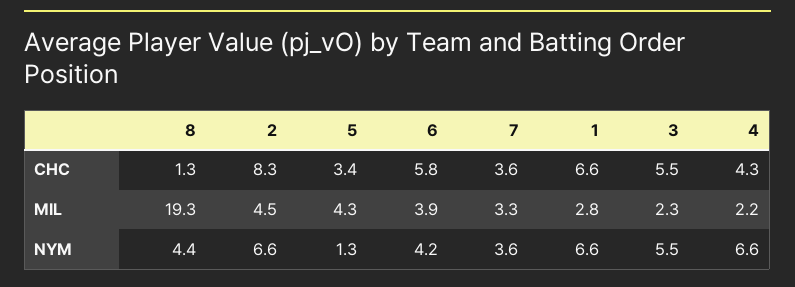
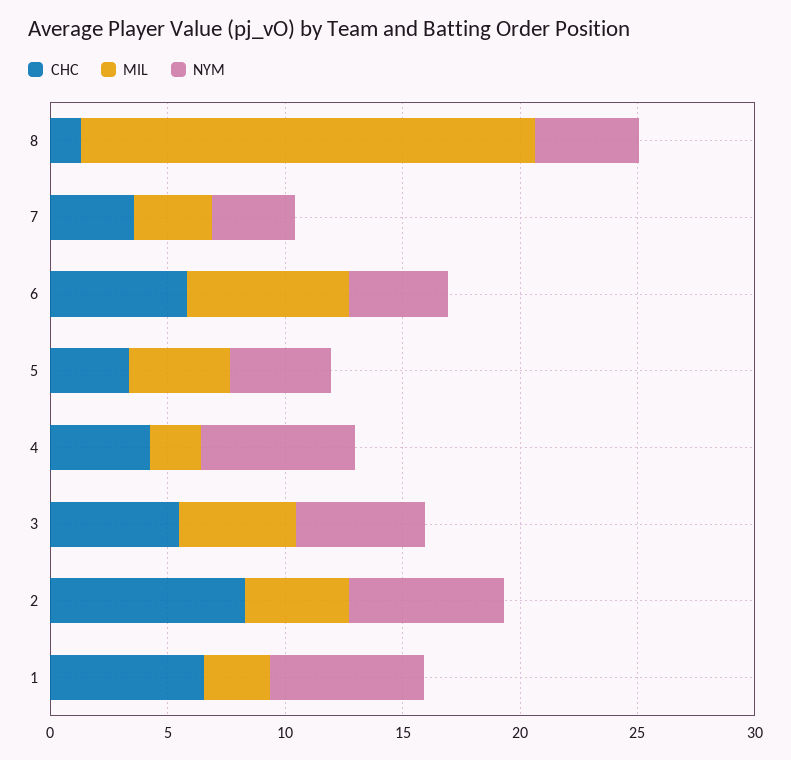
  {
    "CHC": {
      "8": 1.3,
      "2": 8.3,
      "5": 3.4,
      "6": 5.8,
      "7": 3.6,
      "1": 6.6,
      "3": 5.5,
      "4": 4.3
    },
    "MIL": {
      "8": 19.3,
      "2": 4.5,
      "5": 4.3,
-     "6": 3.9,
+     "6": 7,
      "7": 3.3,
      "1": 2.8,
-     "3": 2.3,
+     "3": 5,
      "4": 2.2
    },
    "NYM": {
      "8": 4.4,
      "2": 6.6,
-     "5": 1.3,
+     "5": 4,
      "6": 4.2,
      "7": 3.6,
      "1": 6.6,
      "3": 5.5,
      "4": 6.6
    }
  }

